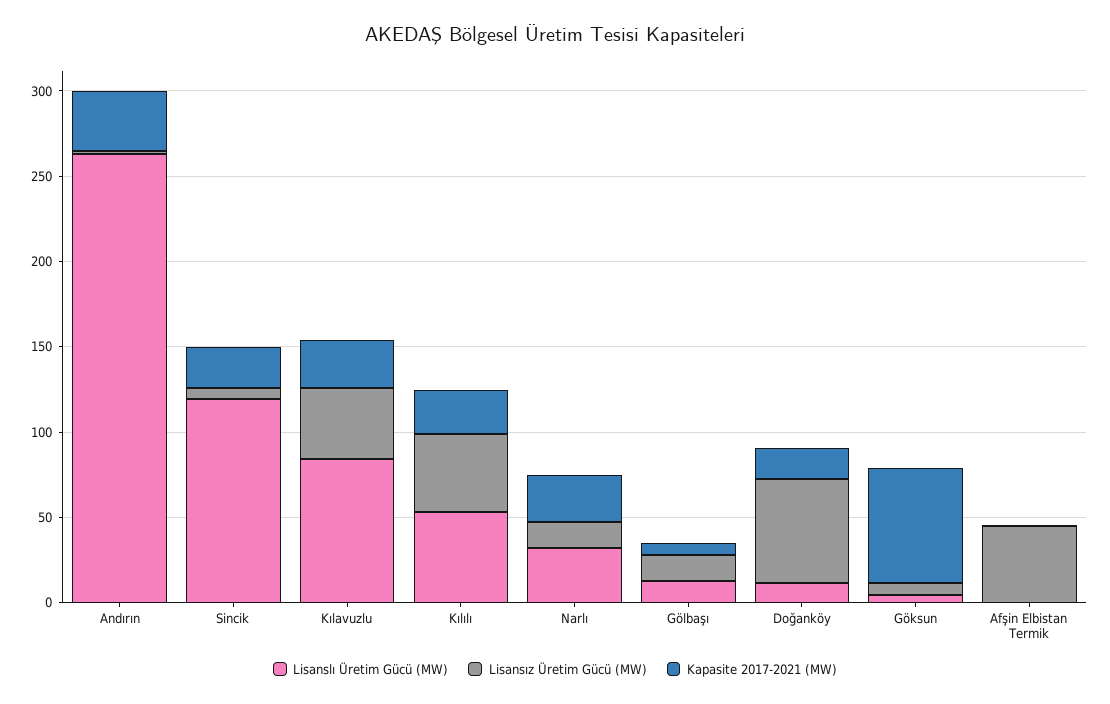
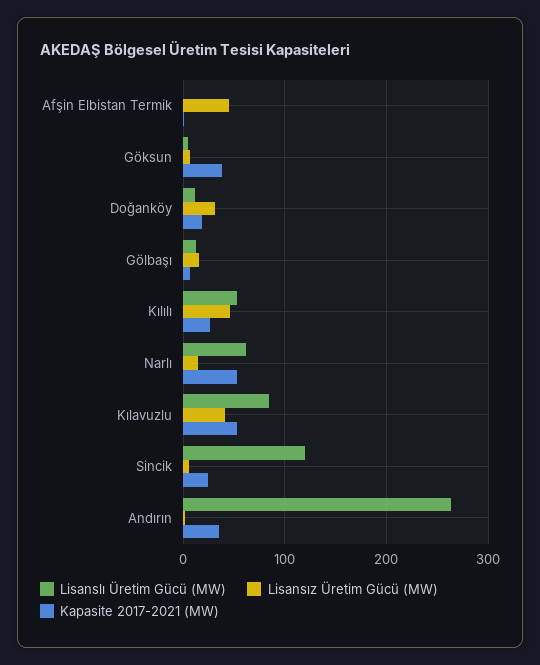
  {
    "Lisanslı Üretim Gücü (MW)": {
      "Andırın": 260,
      "Sincik": 120,
      "Kılavuzlu": 80,
      "Kılılı": 50,
-     "Narlı": 30,
+     "Narlı": 60,
      "Gölbaşı": 10,
      "Doğanköy": 10,
      "Göksun": 0,
      "Afşin Elbistan Termik": 0
    },
    "Lisansız Üretim Gücü (MW)": {
      "Andırın": 0,
      "Sincik": 10,
      "Kılavuzlu": 40,
      "Kılılı": 50,
      "Narlı": 20,
      "Gölbaşı": 20,
-     "Doğanköy": 60,
+     "Doğanköy": 30,
      "Göksun": 10,
      "Afşin Elbistan Termik": 40
    },
    "Kapasite 2017-2021 (MW)": {
      "Andırın": 30,
      "Sincik": 20,
-     "Kılavuzlu": 30,
+     "Kılavuzlu": 50,
      "Kılılı": 30,
-     "Narlı": 30,
+     "Narlı": 50,
      "Gölbaşı": 10,
      "Doğanköy": 20,
-     "Göksun": 70,
+     "Göksun": 40,
      "Afşin Elbistan Termik": 0
    }
  }

